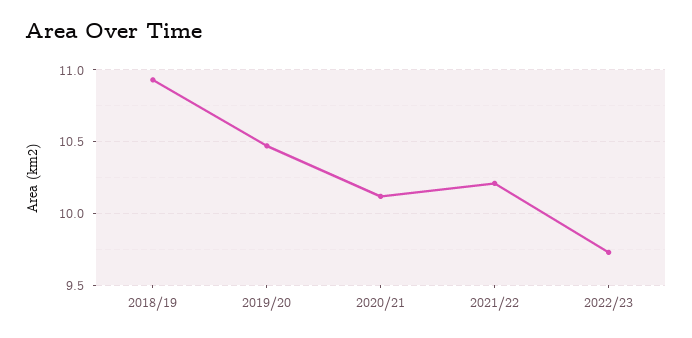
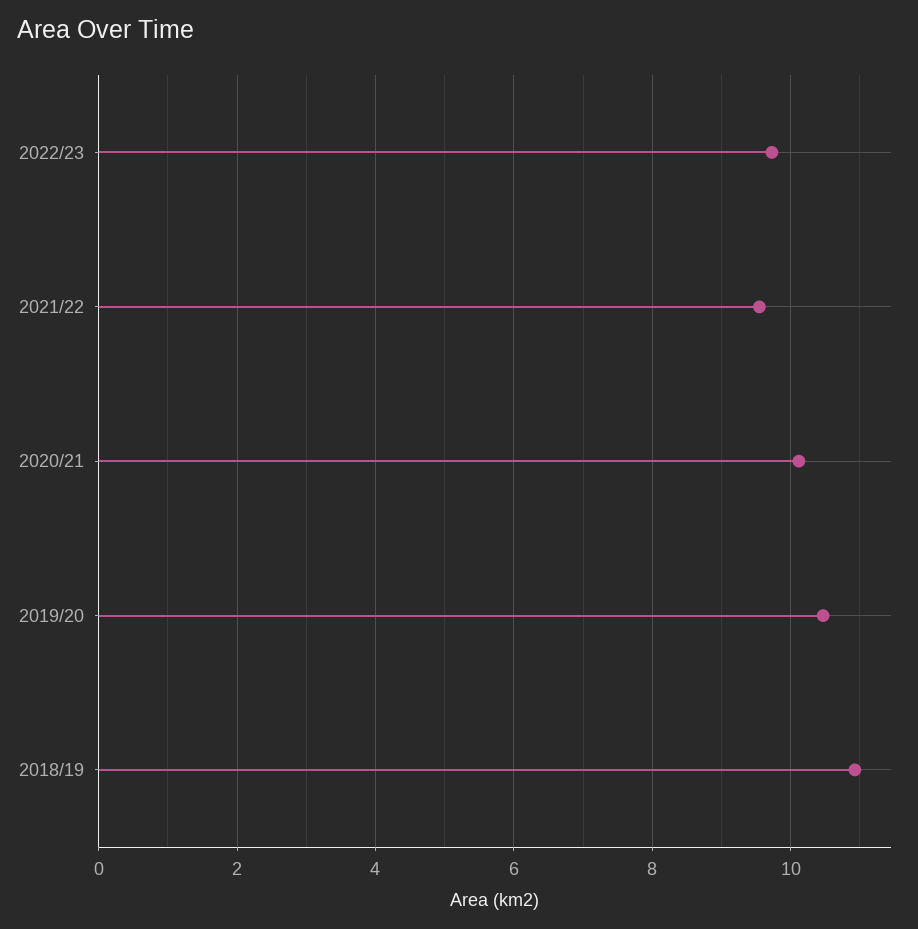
  {
    "2018/19": 10.95,
    "2019/20": 10.45,
    "2020/21": 10.1,
-   "2021/22": 10.2,
+   "2021/22": 9.6,
    "2022/23": 9.75
  }

